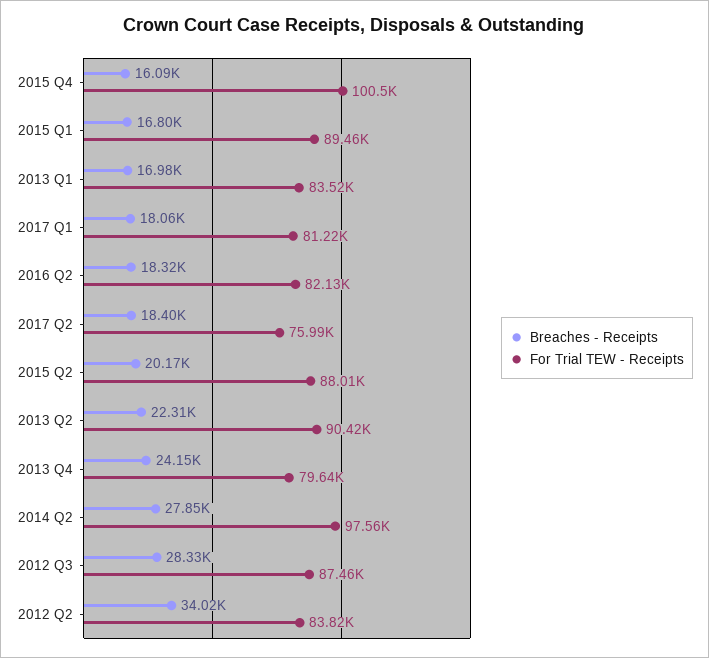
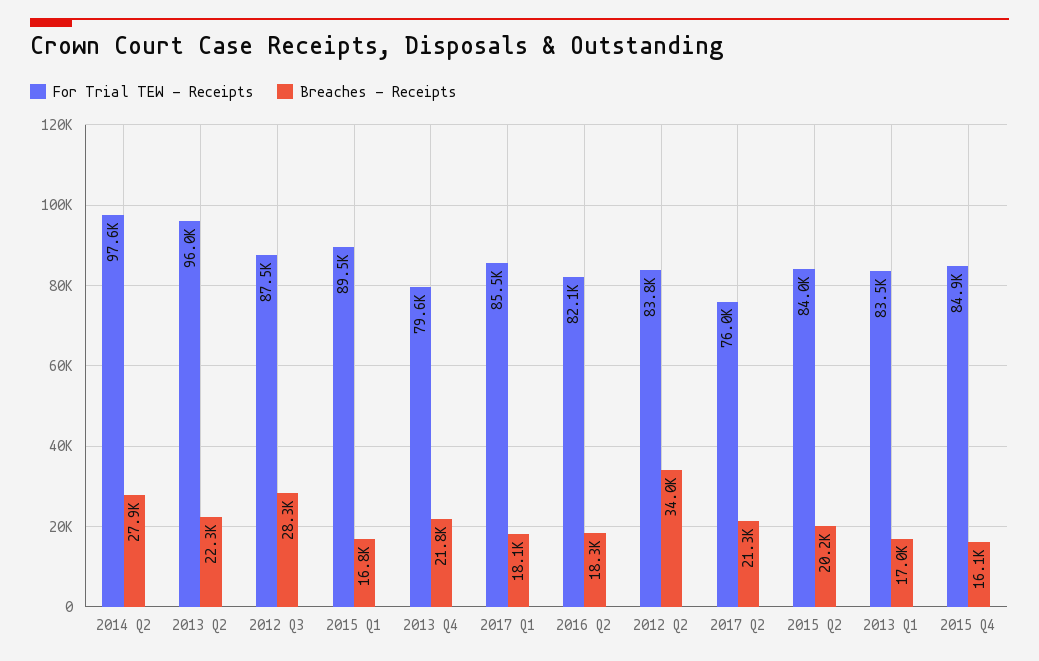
  {
    "Breaches - Receipts": {
      "2015 Q4": 16090,
      "2015 Q1": 16800,
      "2013 Q1": 16980,
      "2017 Q1": 18060,
      "2016 Q2": 18320,
-     "2017 Q2": 18400,
+     "2017 Q2": 21300,
      "2015 Q2": 20170,
      "2013 Q2": 22310,
-     "2013 Q4": 24150,
+     "2013 Q4": 21800,
      "2014 Q2": 27850,
      "2012 Q3": 28330,
      "2012 Q2": 34020
    },
    "For Trial TEW - Receipts": {
-     "2015 Q4": 100500,
+     "2015 Q4": 84900,
      "2015 Q1": 89460,
      "2013 Q1": 83520,
-     "2017 Q1": 81220,
+     "2017 Q1": 85500,
      "2016 Q2": 82130,
      "2017 Q2": 75990,
-     "2015 Q2": 88010,
+     "2015 Q2": 84000,
-     "2013 Q2": 90420,
+     "2013 Q2": 96000,
      "2013 Q4": 79640,
      "2014 Q2": 97560,
      "2012 Q3": 87460,
      "2012 Q2": 83820
    }
  }

